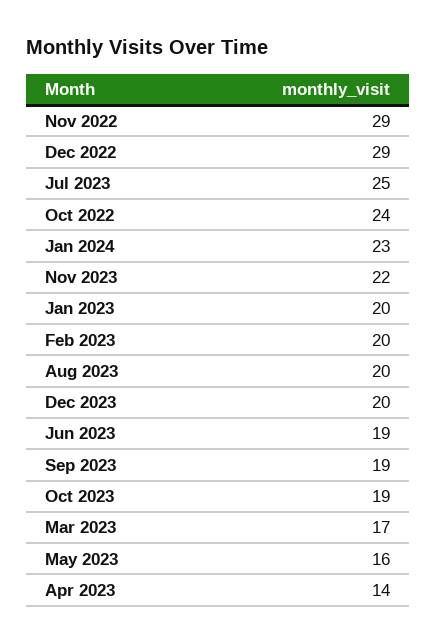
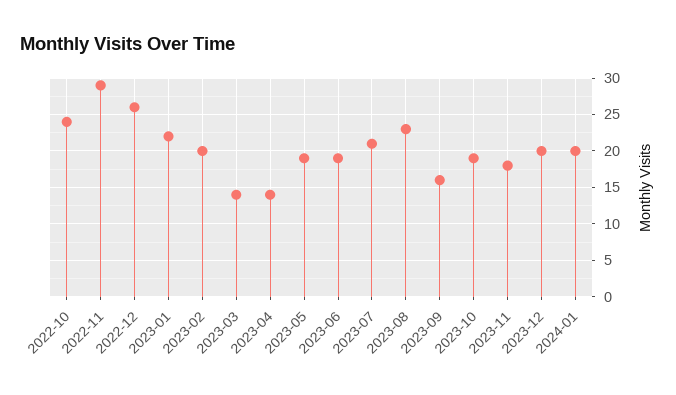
  {
    "Nov 2022": 29,
-   "Dec 2022": 29,
+   "Dec 2022": 26,
-   "Jul 2023": 25,
+   "Jul 2023": 21,
    "Oct 2022": 24,
-   "Jan 2024": 23,
+   "Jan 2024": 20,
-   "Nov 2023": 22,
+   "Nov 2023": 18,
-   "Jan 2023": 20,
+   "Jan 2023": 22,
    "Feb 2023": 20,
-   "Aug 2023": 20,
+   "Aug 2023": 23,
    "Dec 2023": 20,
    "Jun 2023": 19,
-   "Sep 2023": 19,
+   "Sep 2023": 16,
    "Oct 2023": 19,
-   "Mar 2023": 17,
+   "Mar 2023": 14,
-   "May 2023": 16,
+   "May 2023": 19,
    "Apr 2023": 14
  }

